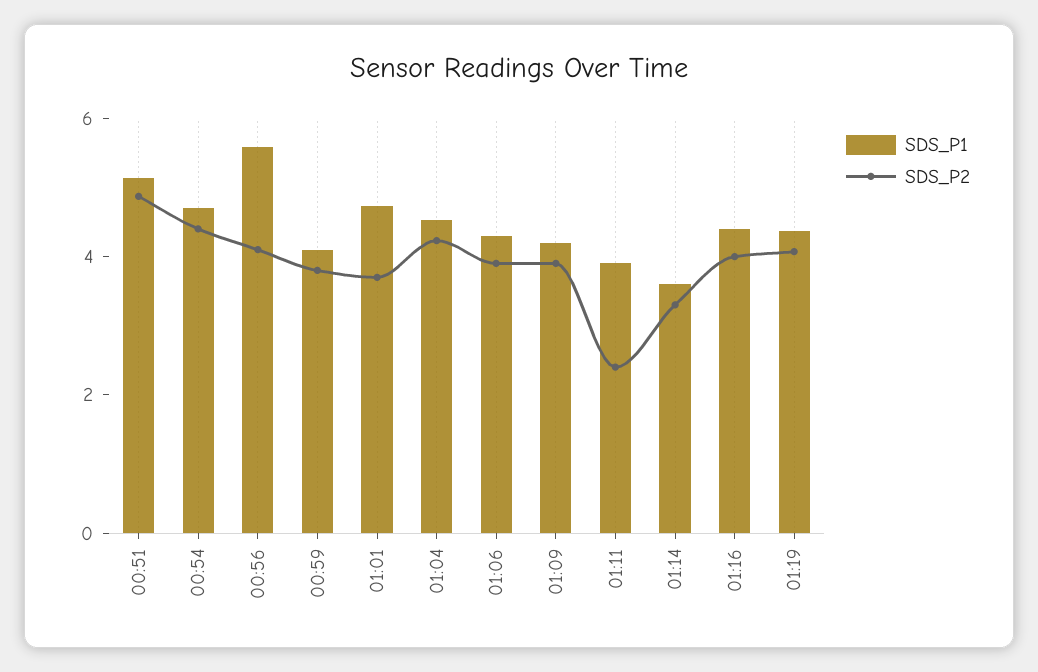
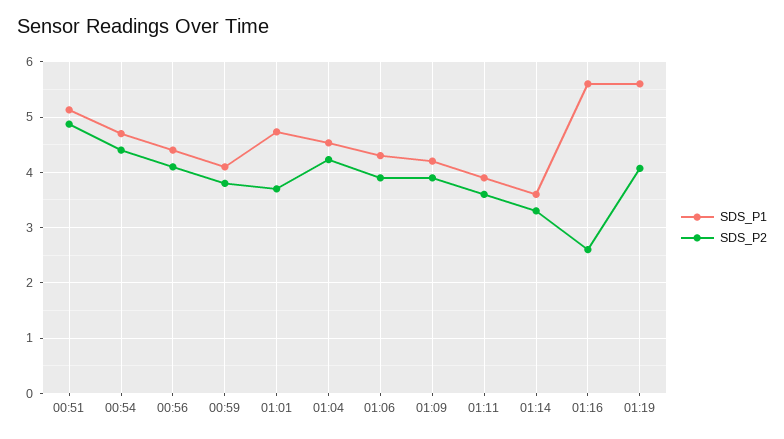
  {
    "SDS_P1": {
      "00:51": 5.2,
      "00:54": 4.8,
-     "00:56": 5.5,
+     "00:56": 4.4,
      "00:59": 4.2,
      "01:01": 4.8,
      "01:04": 4.6,
      "01:06": 4.4,
      "01:09": 4.2,
      "01:11": 4,
      "01:14": 3.6,
-     "01:16": 4.5,
+     "01:16": 5.6,
-     "01:19": 4.5
+     "01:19": 5.6
    },
    "SDS_P2": {
      "00:51": 4.8,
      "00:54": 4.4,
      "00:56": 4.2,
      "00:59": 3.8,
      "01:01": 3.8,
      "01:04": 4.2,
      "01:06": 4,
      "01:09": 4,
-     "01:11": 2.5,
+     "01:11": 3.6,
      "01:14": 3.4,
-     "01:16": 4,
+     "01:16": 2.6,
      "01:19": 4
    }
  }

